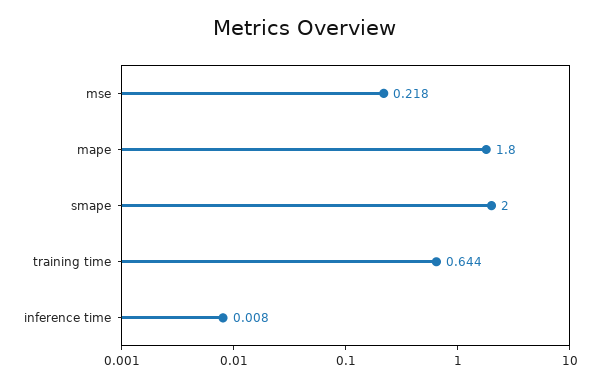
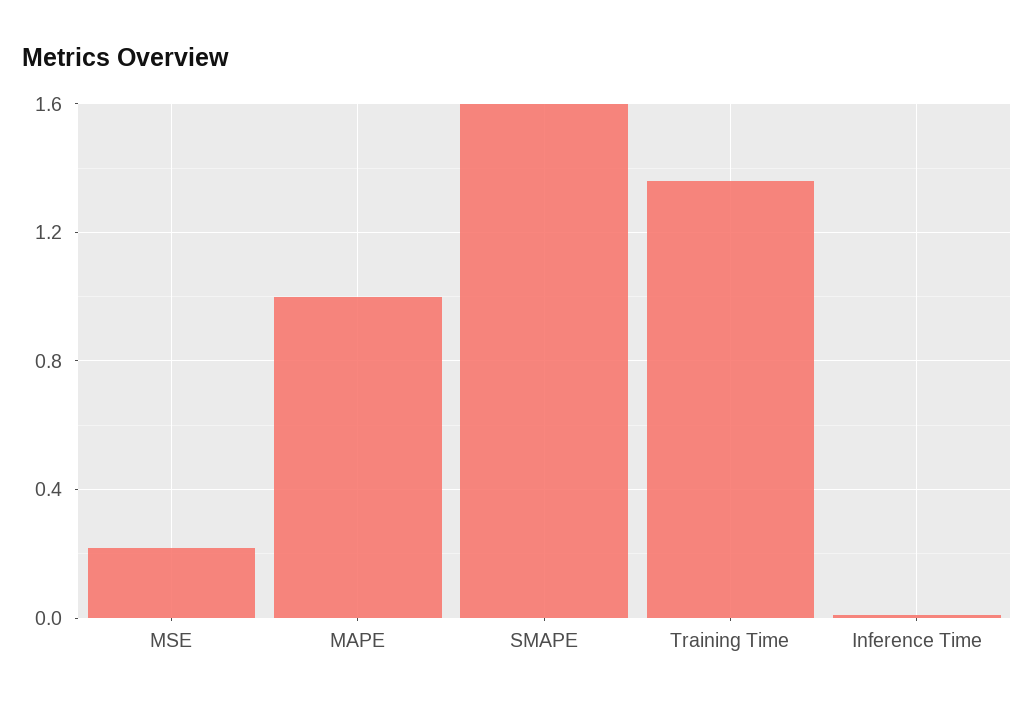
  {
    "mse": 0.218,
-   "mape": 1.8,
+   "mape": 1,
-   "smape": 2,
+   "smape": 1.6,
-   "training time": 0.644,
+   "training time": 1.35,
    "inference time": 0.008
  }

